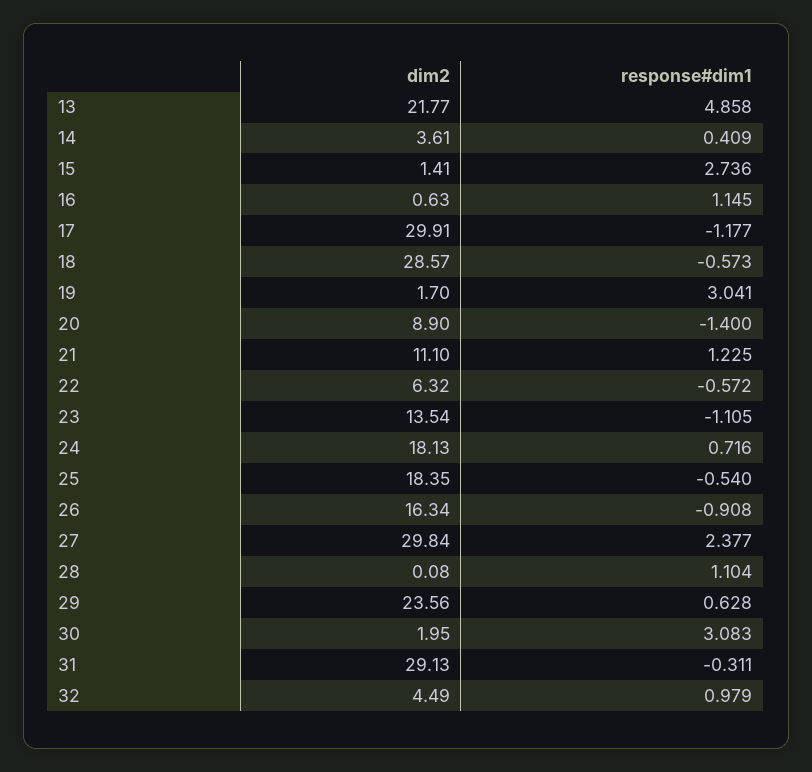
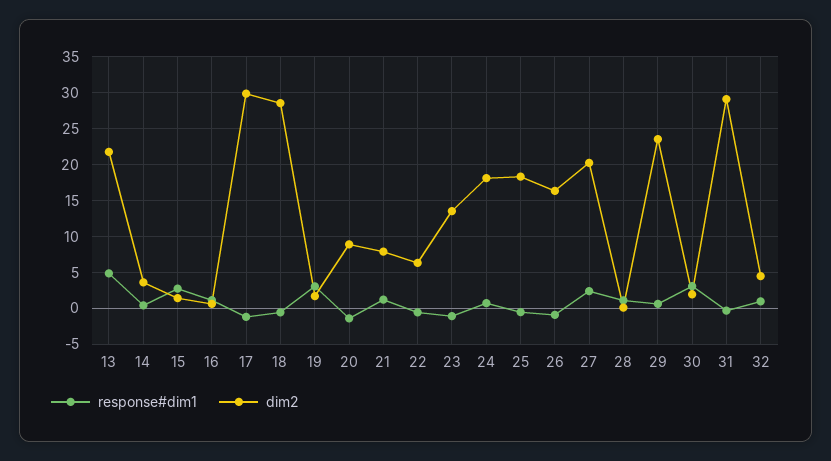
  {
    "dim2": {
      "13": 21.77,
      "14": 3.61,
      "15": 1.41,
      "16": 0.63,
      "17": 29.91,
      "18": 28.57,
      "19": 1.7,
      "20": 8.9,
-     "21": 11.1,
+     "21": 8,
      "22": 6.32,
      "23": 13.54,
      "24": 18.13,
      "25": 18.35,
      "26": 16.34,
-     "27": 29.84,
+     "27": 20,
      "28": 0.08,
      "29": 23.56,
      "30": 1.95,
      "31": 29.13,
      "32": 4.49
    },
    "response#dim1": {
      "13": 4.858,
      "14": 0.409,
      "15": 2.736,
      "16": 1.145,
      "17": -1.177,
      "18": -0.573,
      "19": 3.041,
      "20": -1.4,
      "21": 1.225,
      "22": -0.572,
      "23": -1.105,
      "24": 0.716,
      "25": -0.54,
      "26": -0.908,
      "27": 2.377,
      "28": 1.104,
      "29": 0.628,
      "30": 3.083,
      "31": -0.311,
      "32": 0.979
    }
  }

